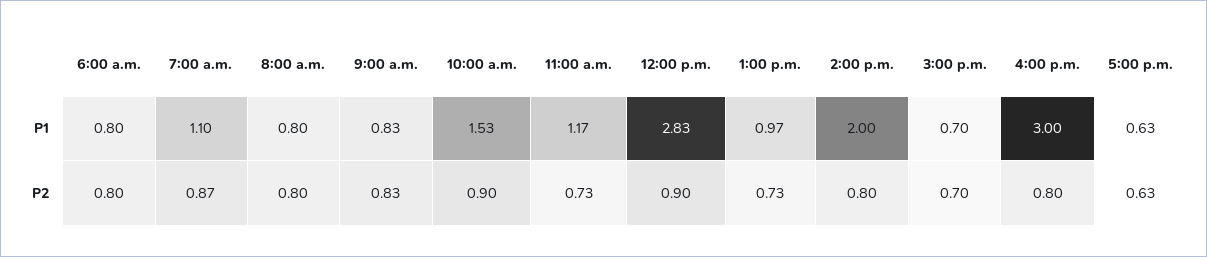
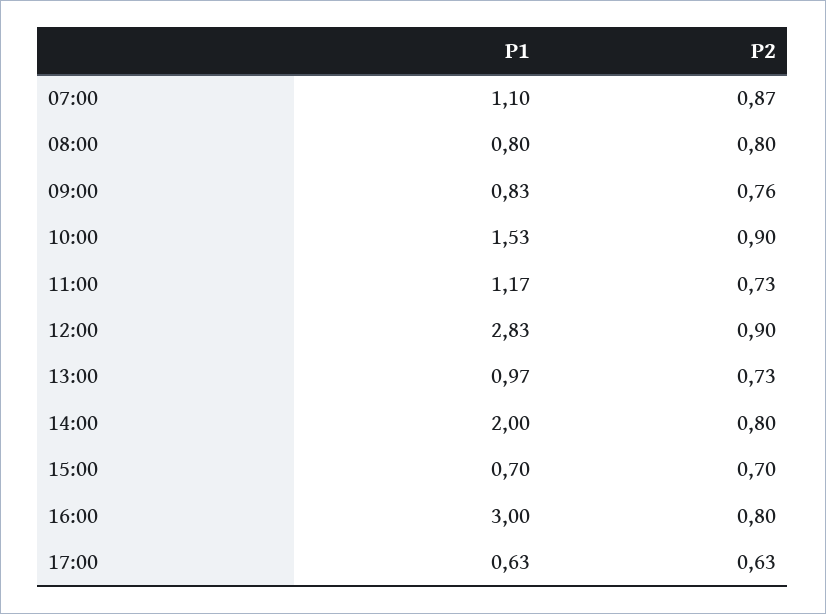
  {
-   "6:00 a.m.": {
-     "P1": 0.8,
-     "P2": 0.8
-   },
    "7:00 a.m.": {
      "P1": 1.1,
      "P2": 0.87
    },
    "8:00 a.m.": {
      "P1": 0.8,
      "P2": 0.8
    },
    "9:00 a.m.": {
      "P1": 0.83,
-     "P2": 0.83
+     "P2": 0.76
    },
    "10:00 a.m.": {
      "P1": 1.53,
      "P2": 0.9
    },
    "11:00 a.m.": {
      "P1": 1.17,
      "P2": 0.73
    },
    "12:00 p.m.": {
      "P1": 2.83,
      "P2": 0.9
    },
    "1:00 p.m.": {
      "P1": 0.97,
      "P2": 0.73
    },
    "2:00 p.m.": {
      "P1": 2,
      "P2": 0.8
    },
    "3:00 p.m.": {
      "P1": 0.7,
      "P2": 0.7
    },
    "4:00 p.m.": {
      "P1": 3,
      "P2": 0.8
    },
    "5:00 p.m.": {
      "P1": 0.63,
      "P2": 0.63
    }
  }

